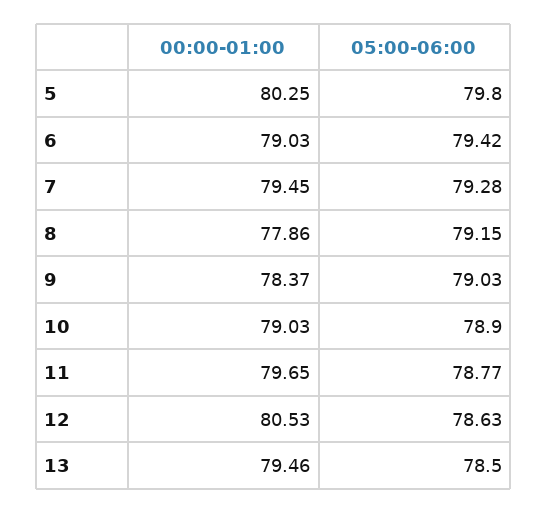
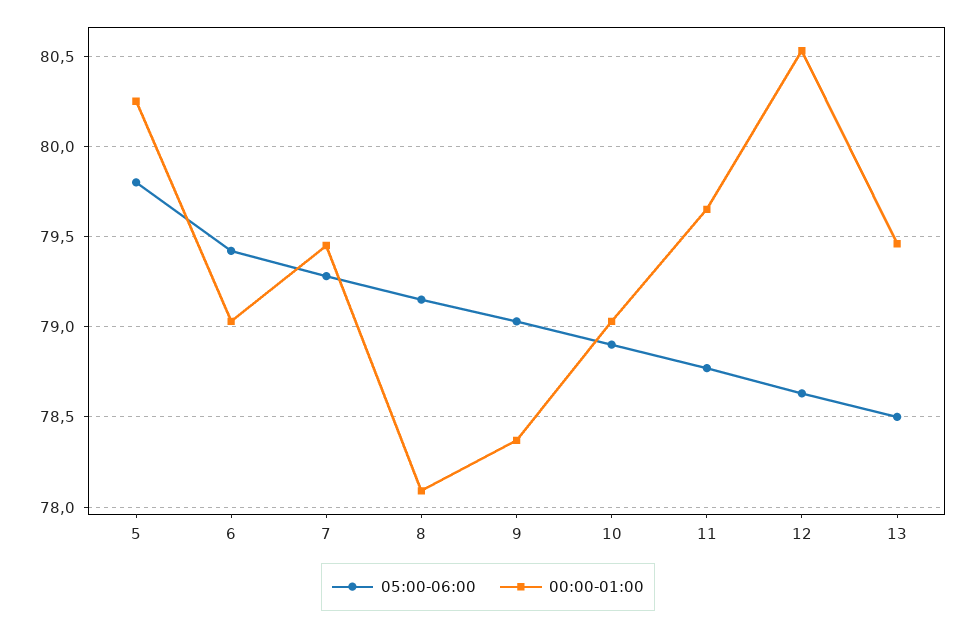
  {
    "00:00-01:00": {
      "5": 80.25,
      "6": 79.03,
      "7": 79.45,
-     "8": 77.86,
+     "8": 78.1,
      "9": 78.37,
      "10": 79.03,
      "11": 79.65,
      "12": 80.53,
      "13": 79.46
    },
    "05:00-06:00": {
      "5": 79.8,
      "6": 79.42,
      "7": 79.28,
      "8": 79.15,
      "9": 79.03,
      "10": 78.9,
      "11": 78.77,
      "12": 78.63,
      "13": 78.5
    }
  }

